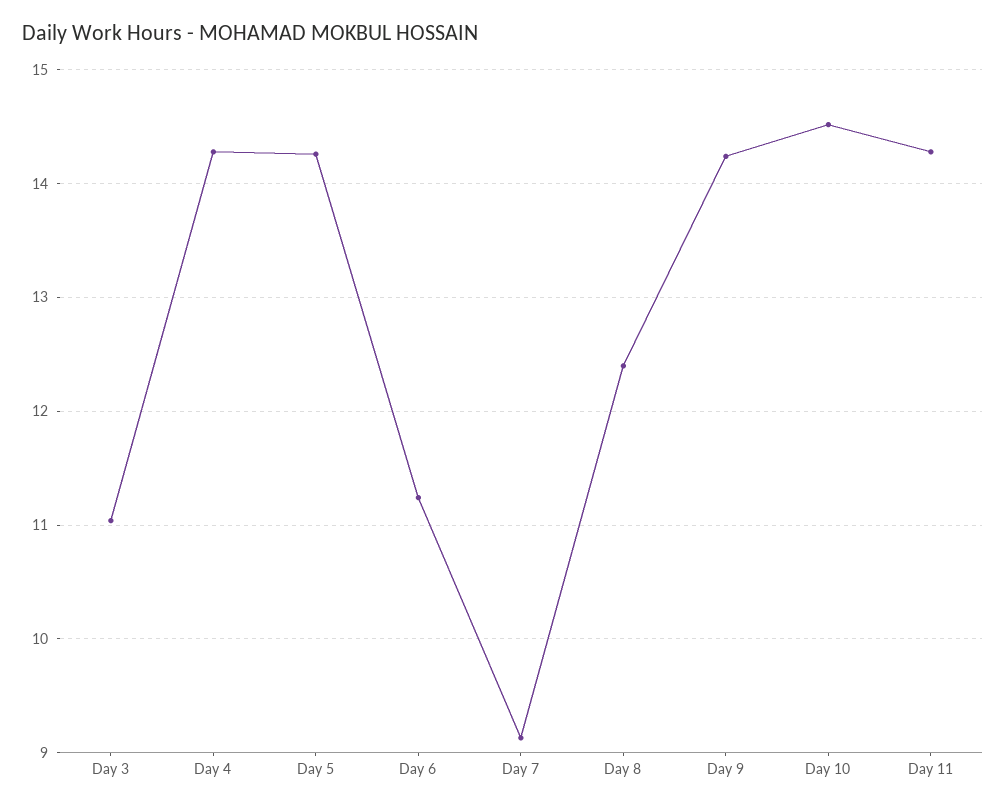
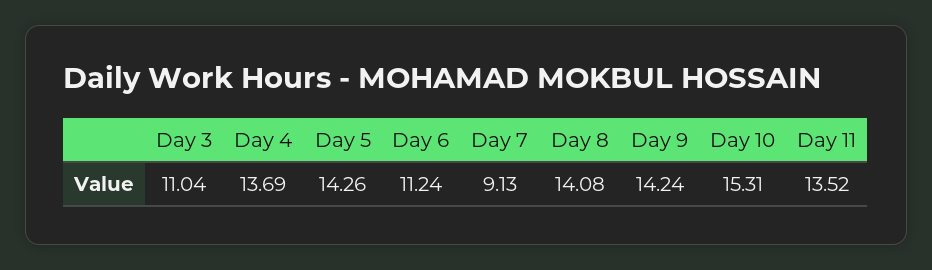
  {
    "Day 3": 11.04,
-   "Day 4": 14.3,
+   "Day 4": 13.69,
    "Day 5": 14.26,
    "Day 6": 11.24,
    "Day 7": 9.13,
-   "Day 8": 12.4,
+   "Day 8": 14.08,
    "Day 9": 14.24,
-   "Day 10": 14.5,
+   "Day 10": 15.31,
-   "Day 11": 14.3
+   "Day 11": 13.52
  }

